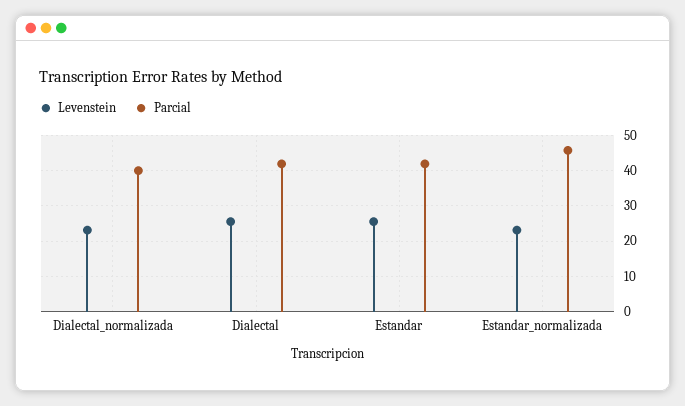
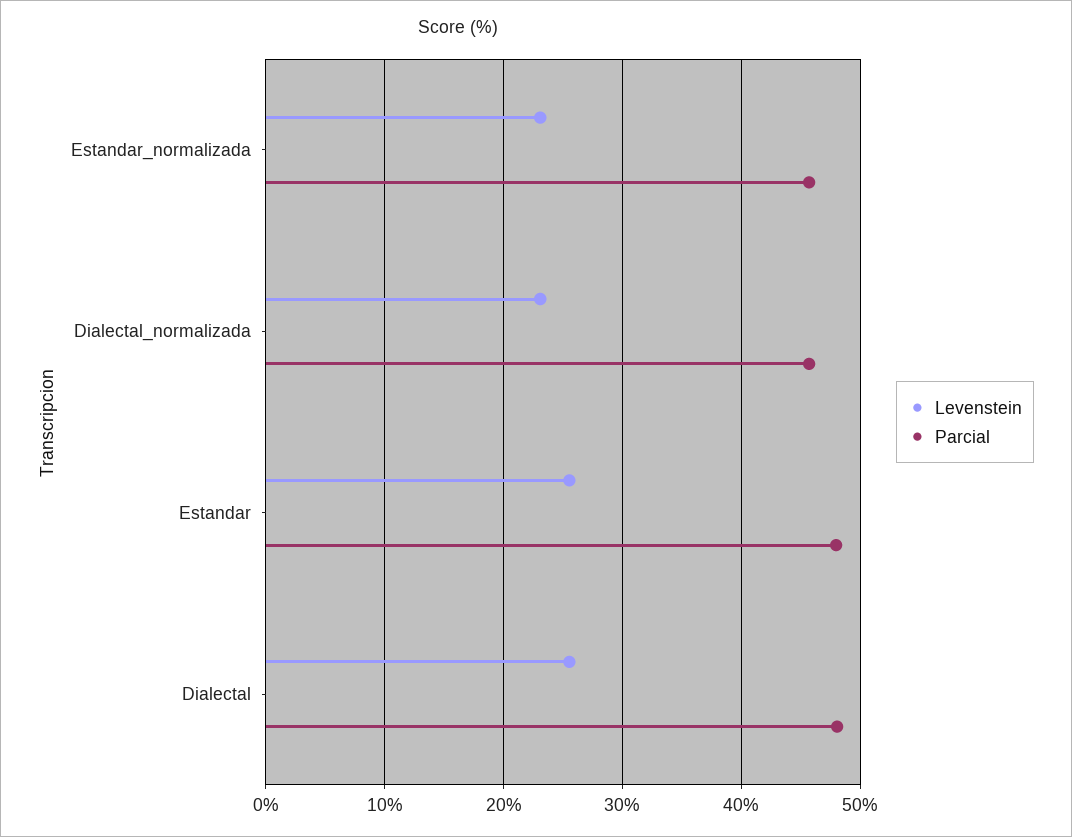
  {
    "Levenstein": {
      "Dialectal_normalizada": 23,
      "Dialectal": 26,
      "Estandar": 26,
      "Estandar_normalizada": 23
    },
    "Parcial": {
-     "Dialectal_normalizada": 40,
+     "Dialectal_normalizada": 46,
-     "Dialectal": 42,
+     "Dialectal": 48,
-     "Estandar": 42,
+     "Estandar": 48,
      "Estandar_normalizada": 46
    }
  }

